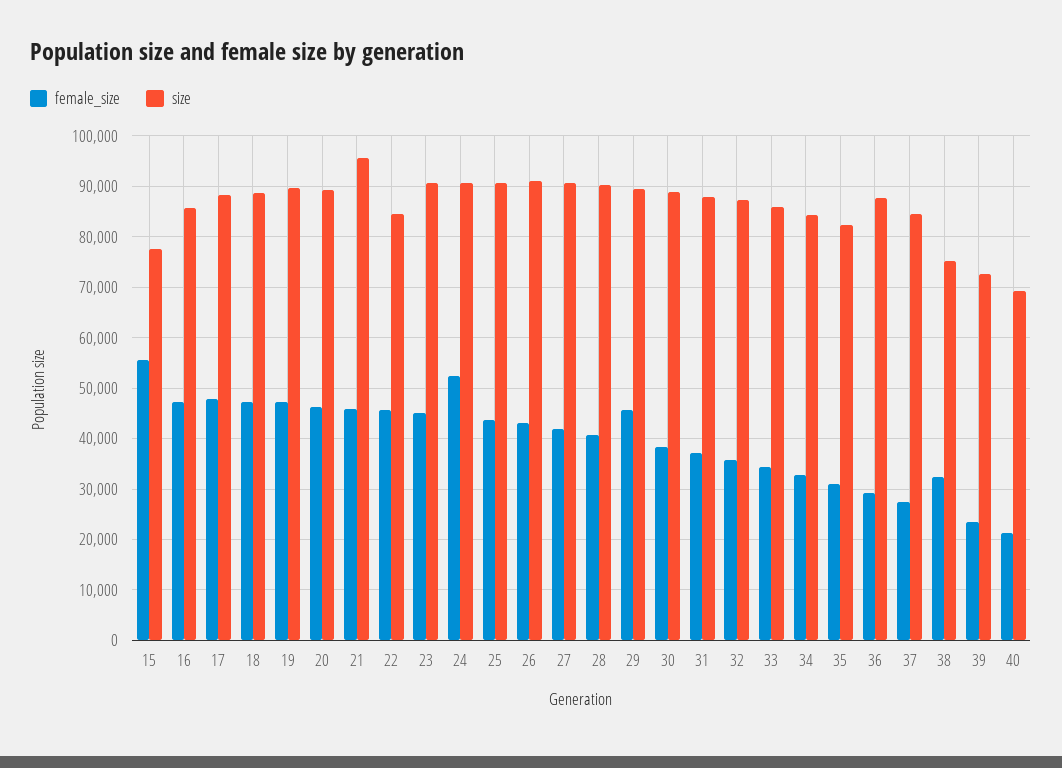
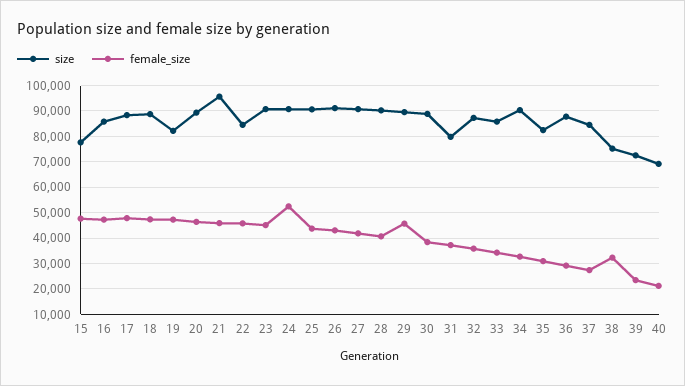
  {
    "female_size": {
-     "15": 56000,
+     "15": 47500,
      "16": 48000,
      "17": 48000,
      "18": 48000,
      "19": 48000,
      "20": 46000,
      "21": 46000,
      "22": 46000,
      "23": 46000,
      "24": 52000,
      "25": 44000,
      "26": 44000,
      "27": 42000,
      "28": 40000,
      "29": 46000,
      "30": 38000,
      "31": 38000,
      "32": 36000,
      "33": 34000,
      "34": 32000,
      "35": 30000,
      "36": 30000,
      "37": 28000,
      "38": 32000,
      "39": 24000,
      "40": 22000
    },
    "size": {
      "15": 78000,
      "16": 86000,
      "17": 88000,
      "18": 88000,
-     "19": 90000,
+     "19": 82500,
      "20": 90000,
      "21": 96000,
      "22": 84000,
      "23": 90000,
      "24": 90000,
      "25": 90000,
      "26": 92000,
      "27": 90000,
      "28": 90000,
      "29": 90000,
      "30": 88000,
-     "31": 88000,
+     "31": 80000,
      "32": 88000,
      "33": 86000,
-     "34": 84000,
+     "34": 90000,
      "35": 82000,
      "36": 88000,
      "37": 84000,
      "38": 76000,
      "39": 72000,
      "40": 70000
    }
  }

